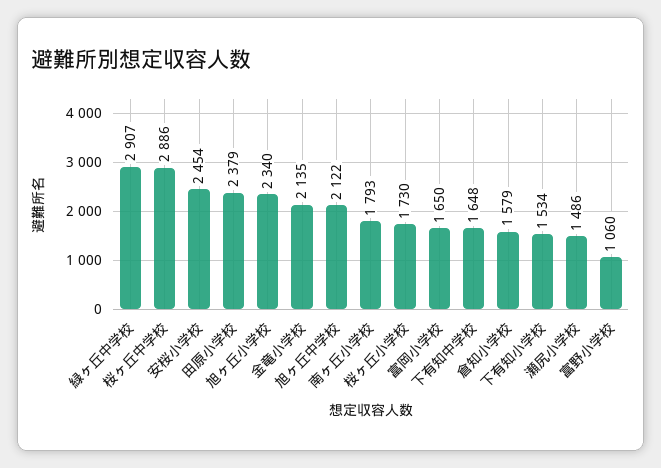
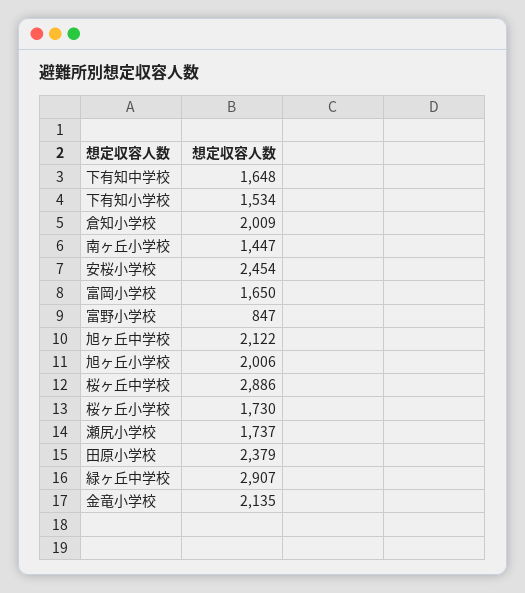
  {
    "緑ヶ丘中学校": 2907,
    "桜ヶ丘中学校": 2886,
    "安桜小学校": 2454,
    "田原小学校": 2379,
-   "旭ヶ丘小学校": 2340,
+   "旭ヶ丘小学校": 2006,
    "金竜小学校": 2135,
    "旭ヶ丘中学校": 2122,
-   "南ヶ丘小学校": 1793,
+   "南ヶ丘小学校": 1447,
    "桜ヶ丘小学校": 1730,
    "富岡小学校": 1650,
    "下有知中学校": 1648,
-   "倉知小学校": 1579,
+   "倉知小学校": 2009,
    "下有知小学校": 1534,
-   "瀬尻小学校": 1486,
+   "瀬尻小学校": 1737,
-   "富野小学校": 1060
+   "富野小学校": 847
  }

